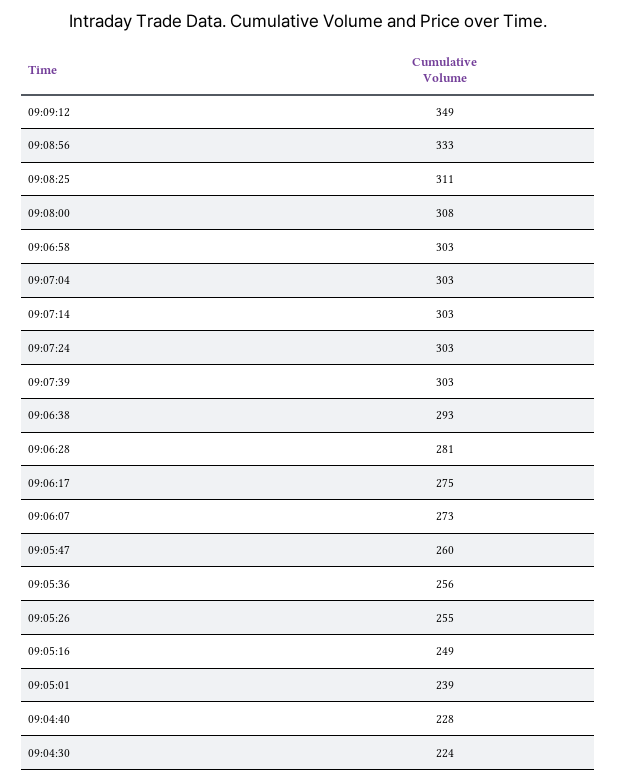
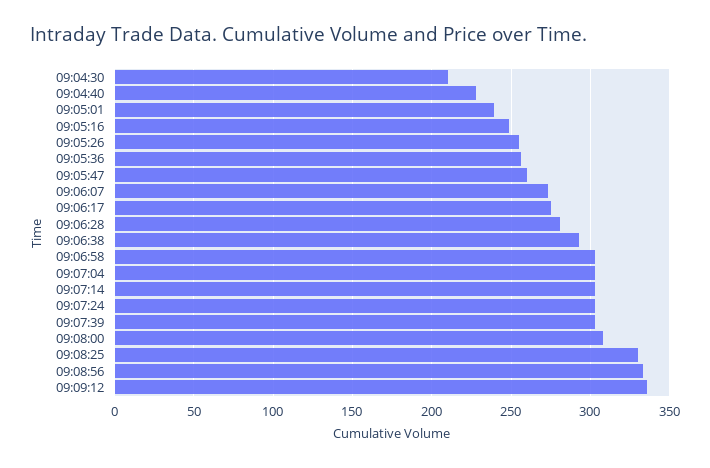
  {
-   "09:09:12": 349,
+   "09:09:12": 335,
    "09:08:56": 333,
-   "09:08:25": 311,
+   "09:08:25": 330,
    "09:08:00": 308,
    "09:06:58": 303,
    "09:07:04": 303,
    "09:07:14": 303,
    "09:07:24": 303,
    "09:07:39": 303,
    "09:06:38": 293,
    "09:06:28": 281,
    "09:06:17": 275,
    "09:06:07": 273,
    "09:05:47": 260,
    "09:05:36": 256,
    "09:05:26": 255,
    "09:05:16": 249,
    "09:05:01": 239,
    "09:04:40": 228,
-   "09:04:30": 224
+   "09:04:30": 210
  }

